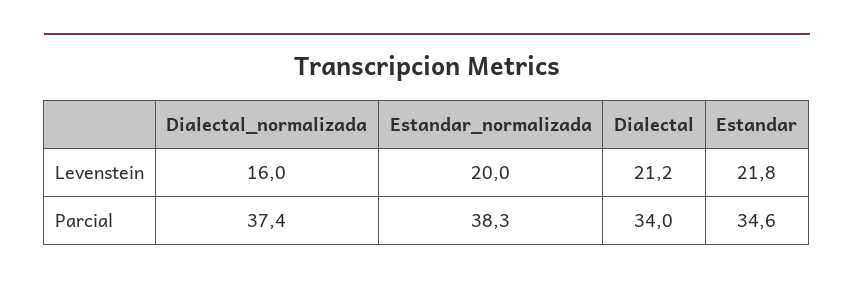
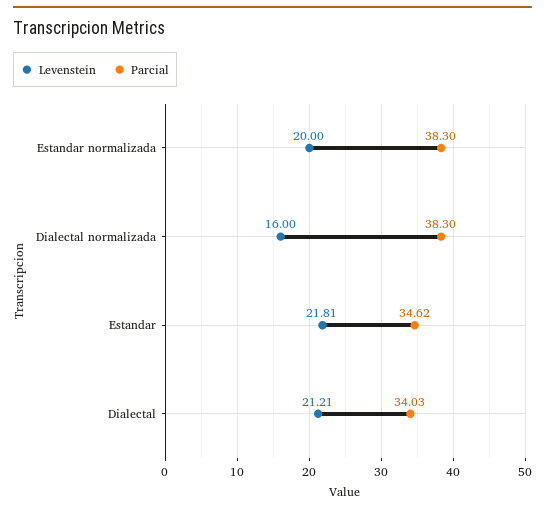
  {
    "Levenstein": {
      "Dialectal_normalizada": 16,
      "Estandar_normalizada": 20,
      "Dialectal": 21.21,
      "Estandar": 21.81
    },
    "Parcial": {
-     "Dialectal_normalizada": 37.4,
+     "Dialectal_normalizada": 38.3,
      "Estandar_normalizada": 38.3,
      "Dialectal": 34.03,
      "Estandar": 34.62
    }
  }

